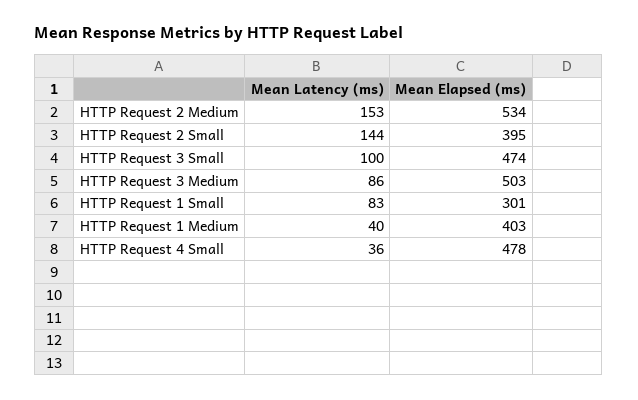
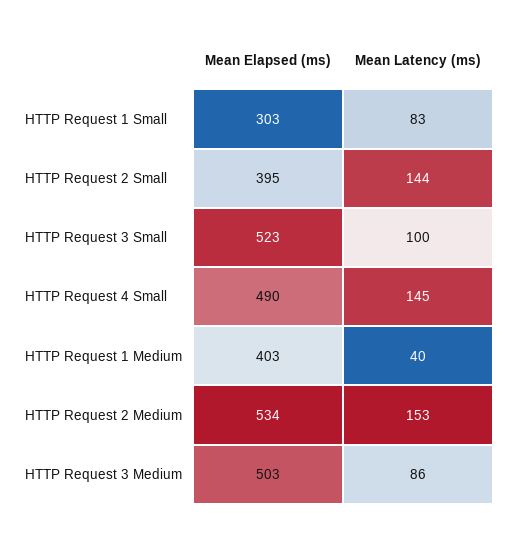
  {
    "Mean Latency (ms)": {
      "HTTP Request 2 Medium": 153,
      "HTTP Request 2 Small": 144,
      "HTTP Request 3 Small": 100,
      "HTTP Request 3 Medium": 86,
      "HTTP Request 1 Small": 83,
      "HTTP Request 1 Medium": 40,
-     "HTTP Request 4 Small": 36
+     "HTTP Request 4 Small": 145
    },
    "Mean Elapsed (ms)": {
      "HTTP Request 2 Medium": 534,
      "HTTP Request 2 Small": 395,
-     "HTTP Request 3 Small": 474,
+     "HTTP Request 3 Small": 523,
      "HTTP Request 3 Medium": 503,
-     "HTTP Request 1 Small": 301,
+     "HTTP Request 1 Small": 303,
      "HTTP Request 1 Medium": 403,
-     "HTTP Request 4 Small": 478
+     "HTTP Request 4 Small": 490
    }
  }

